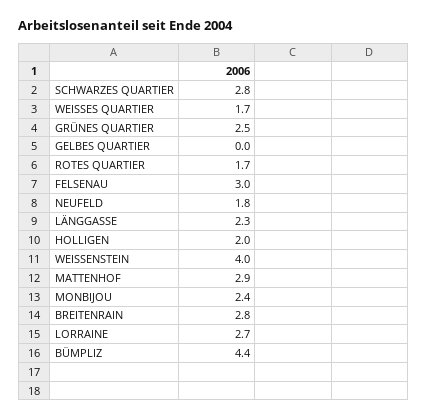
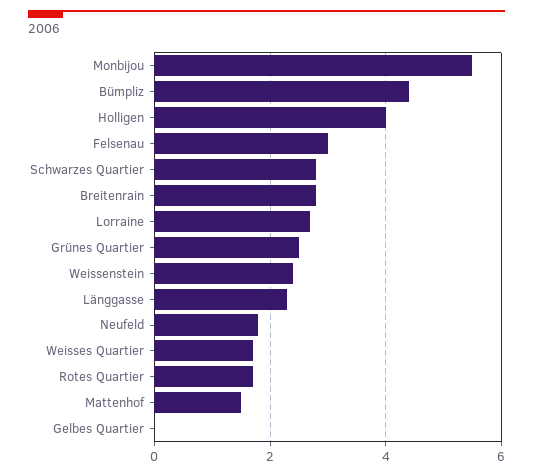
  {
    "SCHWARZES QUARTIER": 2.8,
    "WEISSES QUARTIER": 1.7,
    "GRÜNES QUARTIER": 2.5,
    "GELBES QUARTIER": 0,
    "ROTES QUARTIER": 1.7,
    "FELSENAU": 3,
    "NEUFELD": 1.8,
    "LÄNGGASSE": 2.3,
-   "HOLLIGEN": 2,
+   "HOLLIGEN": 4,
-   "WEISSENSTEIN": 4,
+   "WEISSENSTEIN": 2.5,
-   "MATTENHOF": 2.9,
+   "MATTENHOF": 1.5,
-   "MONBIJOU": 2.4,
+   "MONBIJOU": 5.5,
    "BREITENRAIN": 2.8,
    "LORRAINE": 2.7,
    "BÜMPLIZ": 4.4
  }

